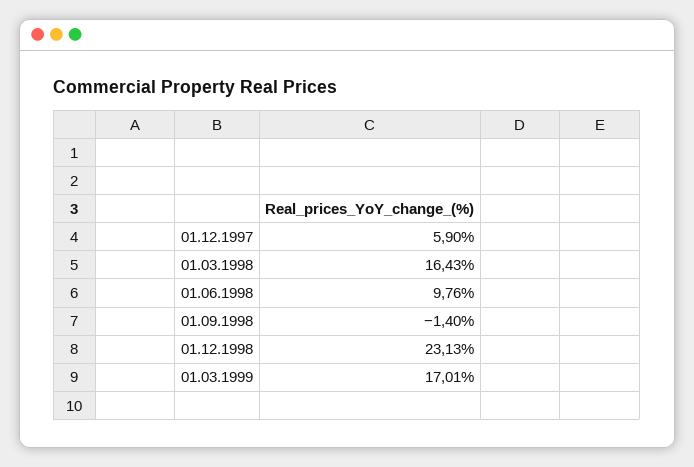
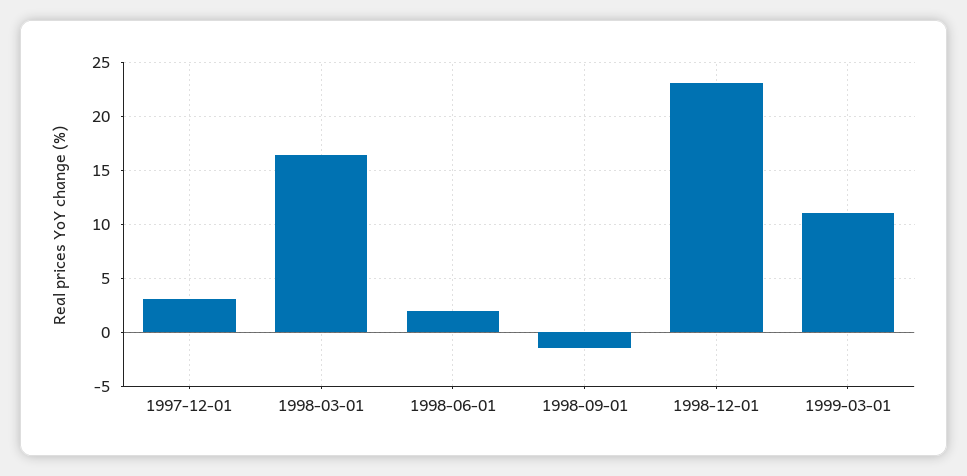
  {
-   "01.12.1997": 5.9,
+   "01.12.1997": 3,
    "01.03.1998": 16.43,
-   "01.06.1998": 9.76,
+   "01.06.1998": 2,
    "01.09.1998": -1.4,
    "01.12.1998": 23.13,
-   "01.03.1999": 17.01
+   "01.03.1999": 11
  }

